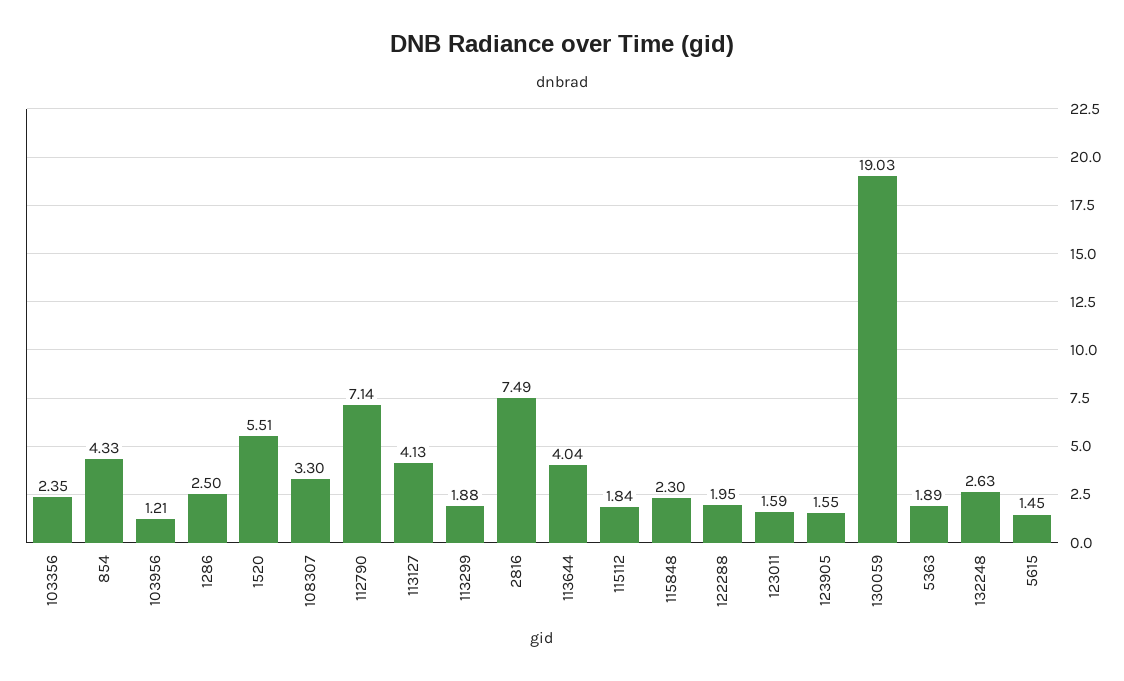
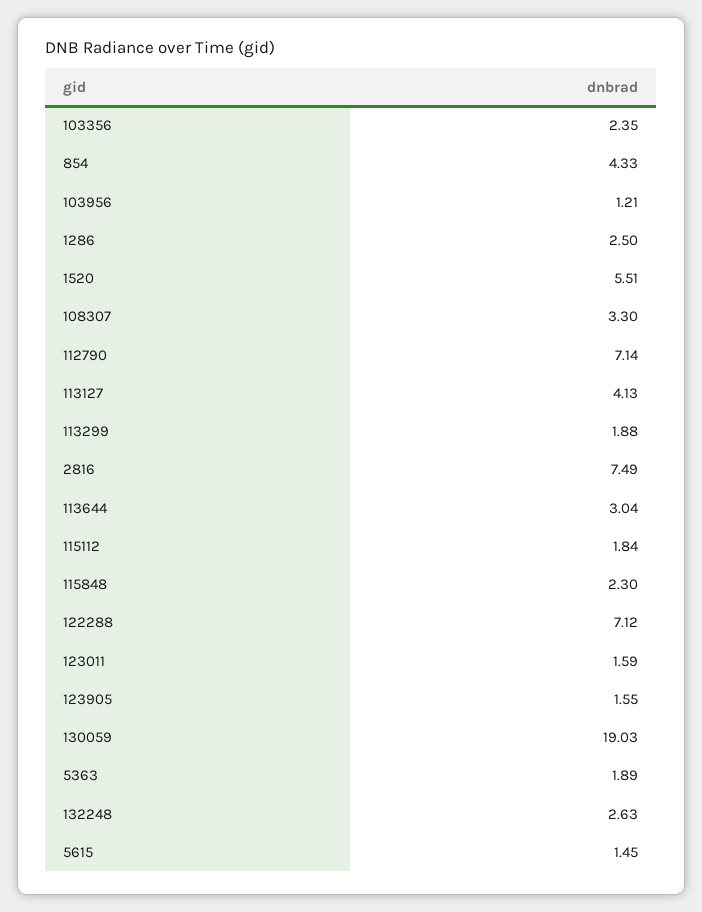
  {
    "103356": 2.35,
    "854": 4.33,
    "103956": 1.21,
    "1286": 2.5,
    "1520": 5.51,
    "108307": 3.3,
    "112790": 7.14,
    "113127": 4.13,
    "113299": 1.88,
    "2816": 7.49,
-   "113644": 4.04,
+   "113644": 3.04,
    "115112": 1.84,
    "115848": 2.3,
-   "122288": 1.95,
+   "122288": 7.12,
    "123011": 1.59,
    "123905": 1.55,
    "130059": 19.03,
    "5363": 1.89,
    "132248": 2.63,
    "5615": 1.45
  }

